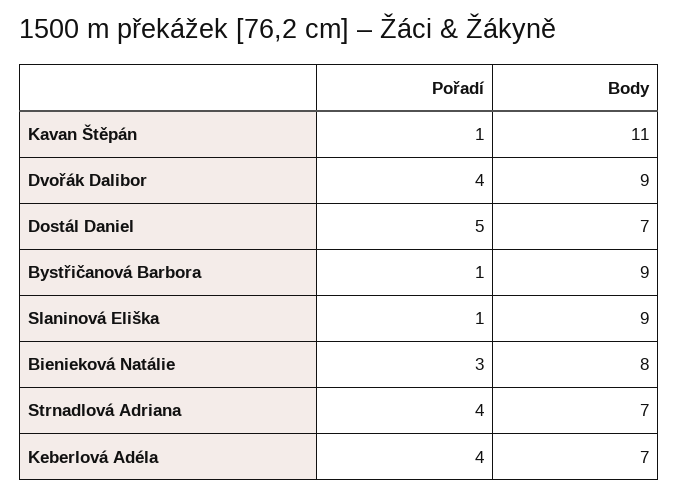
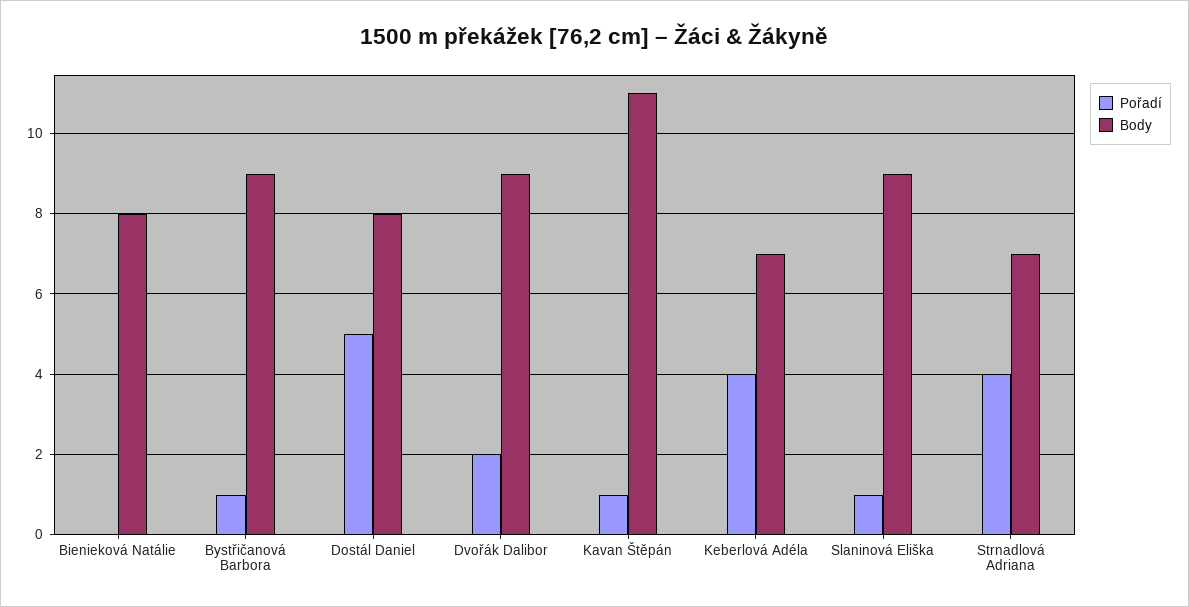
  {
    "Pořadí": {
      "Kavan Štěpán": 1,
-     "Dvořák Dalibor": 4,
+     "Dvořák Dalibor": 2,
      "Dostál Daniel": 5,
      "Bystřičanová Barbora": 1,
      "Slaninová Eliška": 1,
-     "Bienieková Natálie": 3,
+     "Bienieková Natálie": 0,
      "Strnadlová Adriana": 4,
      "Keberlová Adéla": 4
    },
    "Body": {
      "Kavan Štěpán": 11,
      "Dvořák Dalibor": 9,
-     "Dostál Daniel": 7,
+     "Dostál Daniel": 8,
      "Bystřičanová Barbora": 9,
      "Slaninová Eliška": 9,
      "Bienieková Natálie": 8,
      "Strnadlová Adriana": 7,
      "Keberlová Adéla": 7
    }
  }

